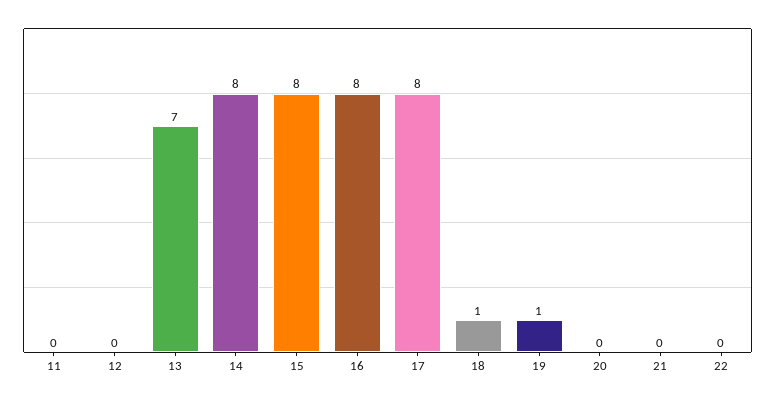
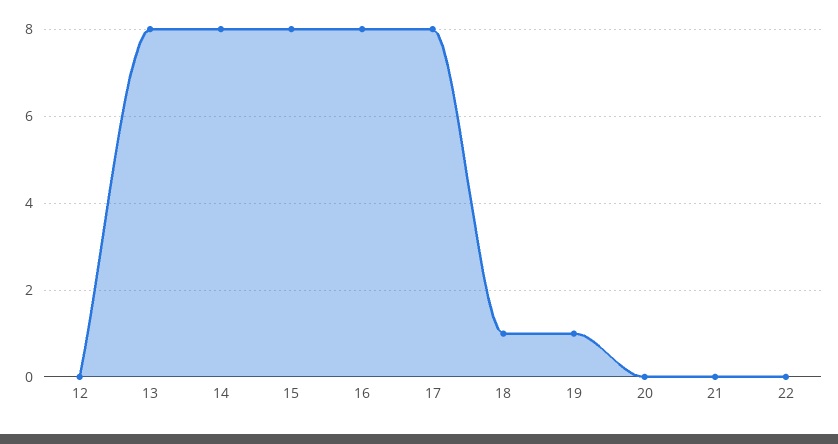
  {
-   "11": 0,
    "12": 0,
-   "13": 7,
+   "13": 8,
    "14": 8,
    "15": 8,
    "16": 8,
    "17": 8,
    "18": 1,
    "19": 1,
    "20": 0,
    "21": 0,
    "22": 0
  }

